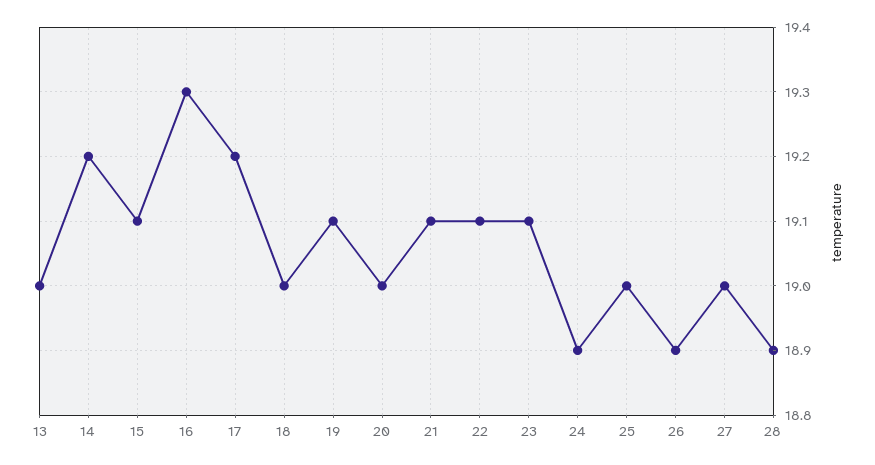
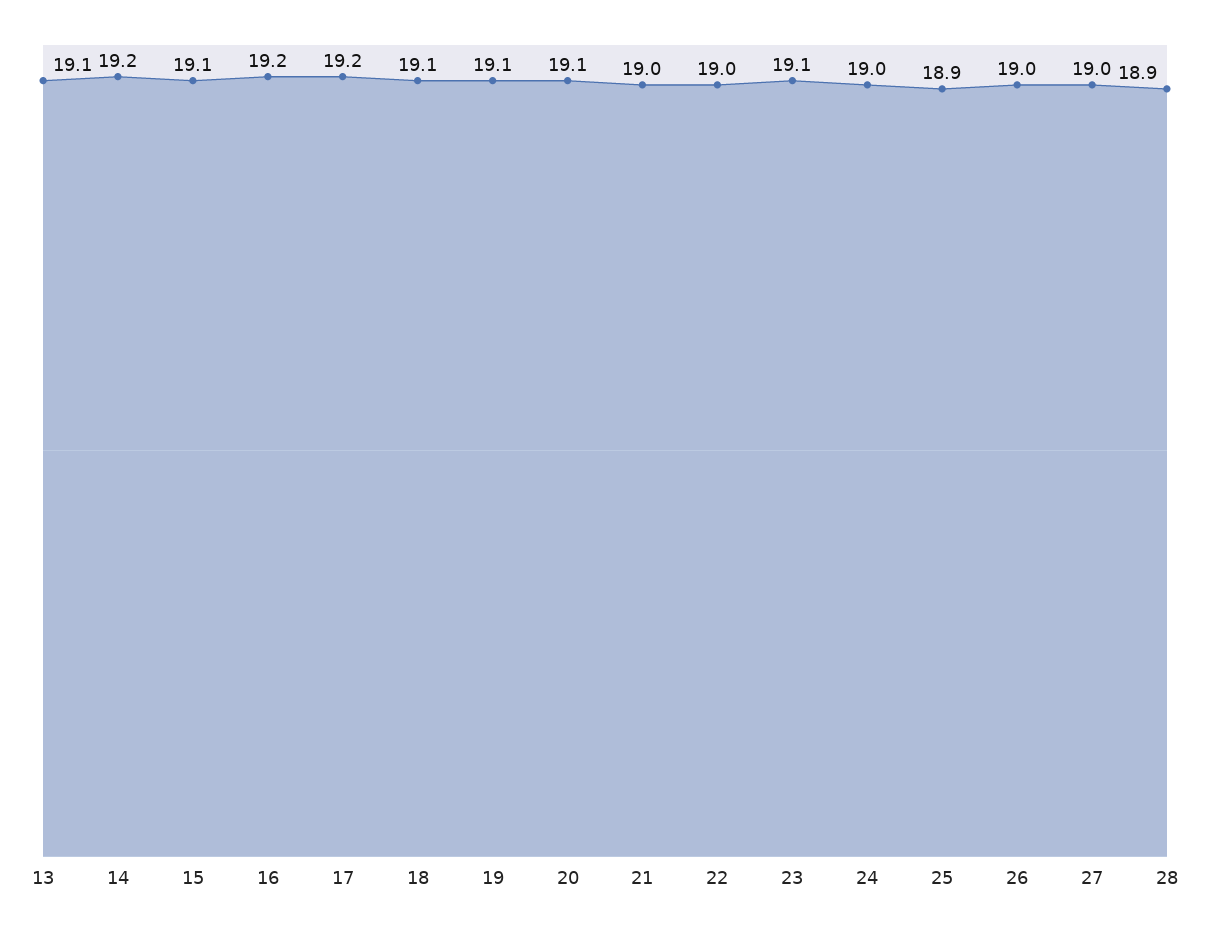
  {
-   "13": 19,
+   "13": 19.1,
    "14": 19.2,
    "15": 19.1,
-   "16": 19.3,
+   "16": 19.2,
    "17": 19.2,
-   "18": 19,
+   "18": 19.1,
    "19": 19.1,
-   "20": 19,
+   "20": 19.1,
-   "21": 19.1,
+   "21": 19,
-   "22": 19.1,
+   "22": 19,
    "23": 19.1,
-   "24": 18.9,
+   "24": 19,
-   "25": 19,
+   "25": 18.9,
-   "26": 18.9,
+   "26": 19,
    "27": 19,
    "28": 18.9
  }

